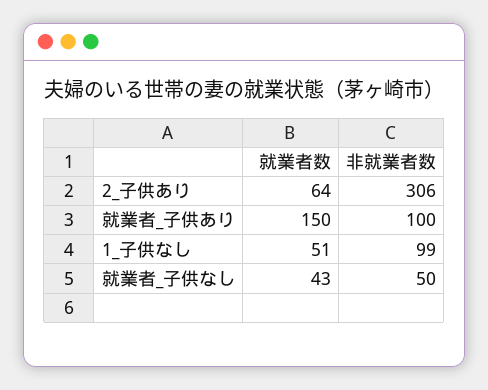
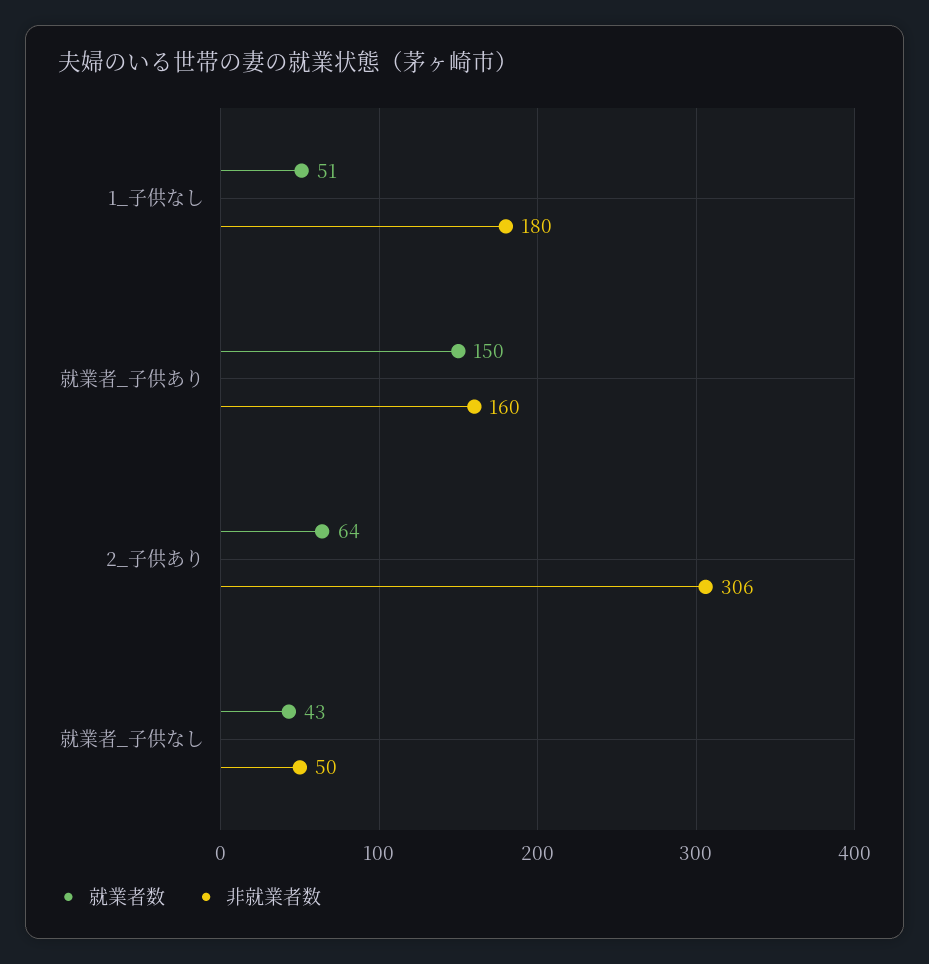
  {
    "就業者数": {
      "2_子供あり": 64,
      "就業者_子供あり": 150,
      "1_子供なし": 51,
      "就業者_子供なし": 43
    },
    "非就業者数": {
      "2_子供あり": 306,
-     "就業者_子供あり": 100,
+     "就業者_子供あり": 160,
-     "1_子供なし": 99,
+     "1_子供なし": 180,
      "就業者_子供なし": 50
    }
  }

